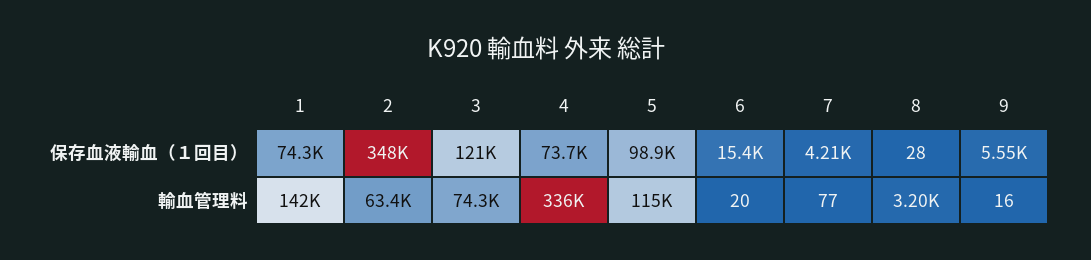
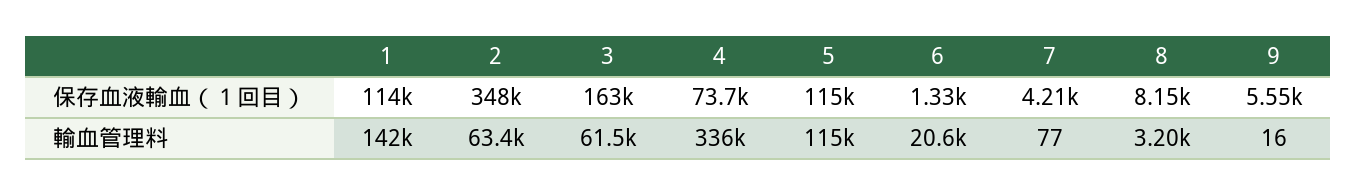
  {
    "1": {
-     "保存血液輸血（１回目）": 74300,
+     "保存血液輸血（１回目）": 114000,
      "輸血管理料": 142000
    },
    "2": {
      "保存血液輸血（１回目）": 348000,
      "輸血管理料": 63400
    },
    "3": {
-     "保存血液輸血（１回目）": 121000,
+     "保存血液輸血（１回目）": 163000,
-     "輸血管理料": 74300
+     "輸血管理料": 61500
    },
    "4": {
      "保存血液輸血（１回目）": 73700,
      "輸血管理料": 336000
    },
    "5": {
-     "保存血液輸血（１回目）": 98900,
+     "保存血液輸血（１回目）": 115000,
      "輸血管理料": 115000
    },
    "6": {
-     "保存血液輸血（１回目）": 15400,
+     "保存血液輸血（１回目）": 1330,
-     "輸血管理料": 20
+     "輸血管理料": 20600
    },
    "7": {
      "保存血液輸血（１回目）": 4210,
      "輸血管理料": 77
    },
    "8": {
-     "保存血液輸血（１回目）": 28,
+     "保存血液輸血（１回目）": 8150,
      "輸血管理料": 3200
    },
    "9": {
      "保存血液輸血（１回目）": 5550,
      "輸血管理料": 16
    }
  }

